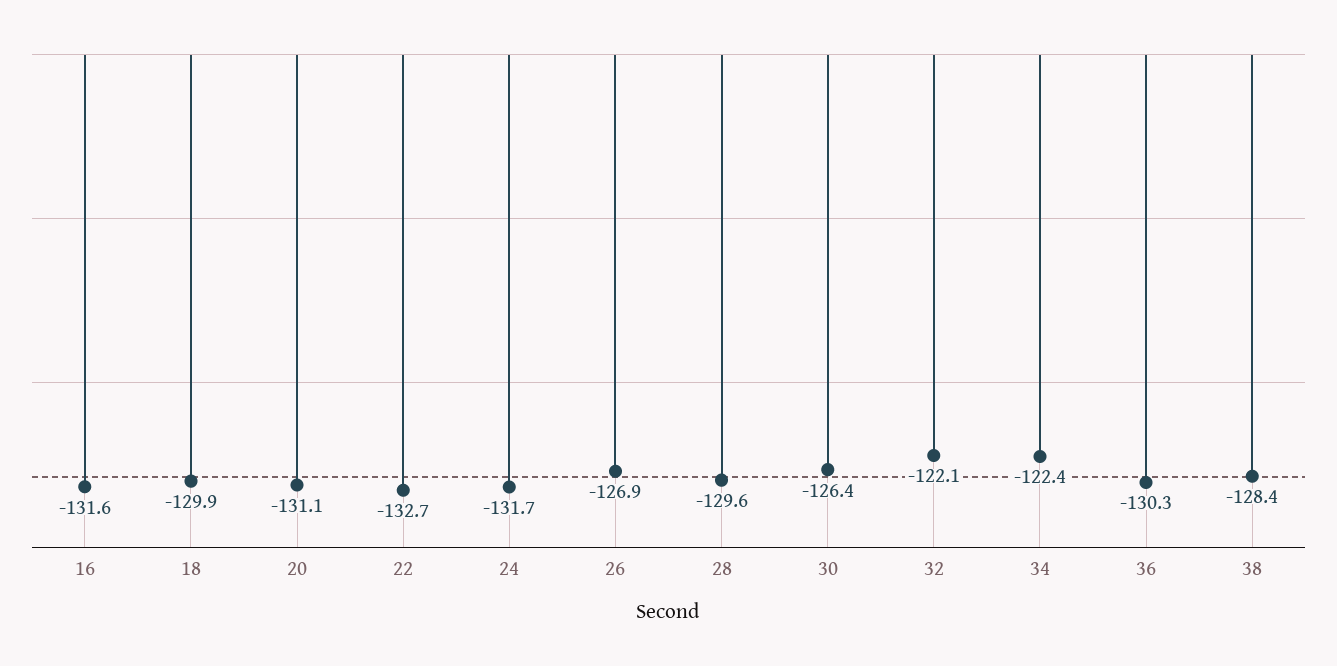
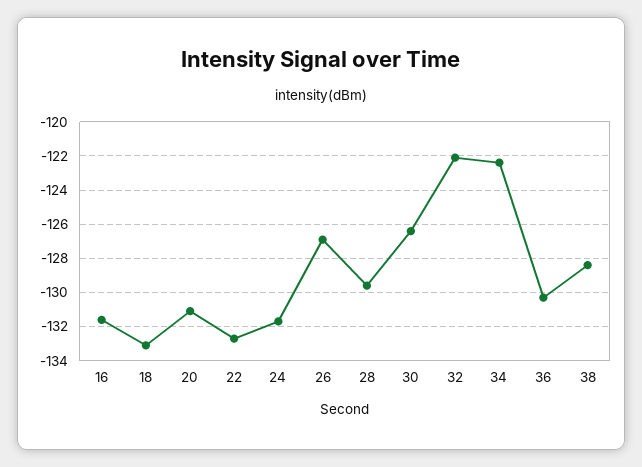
  {
    "16": -131.6,
-   "18": -129.9,
+   "18": -133,
    "20": -131.1,
    "22": -132.7,
    "24": -131.7,
    "26": -126.9,
    "28": -129.6,
    "30": -126.4,
    "32": -122.1,
    "34": -122.4,
    "36": -130.3,
    "38": -128.4
  }

